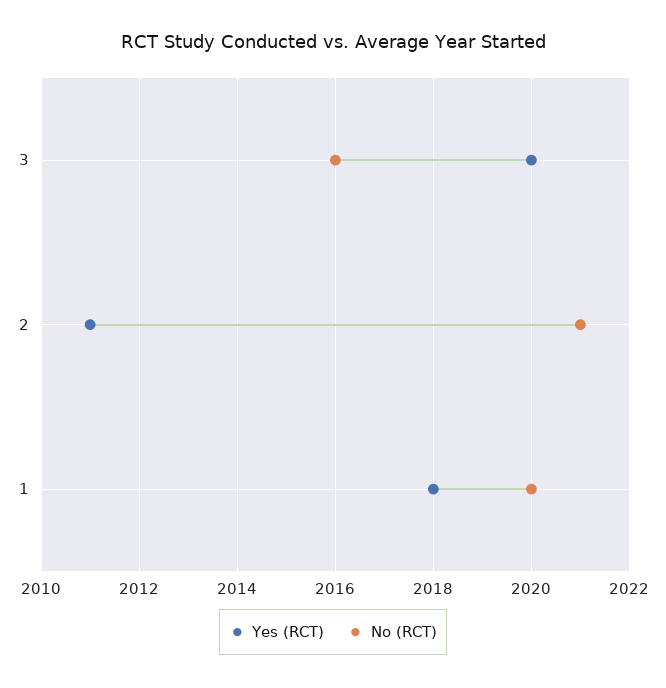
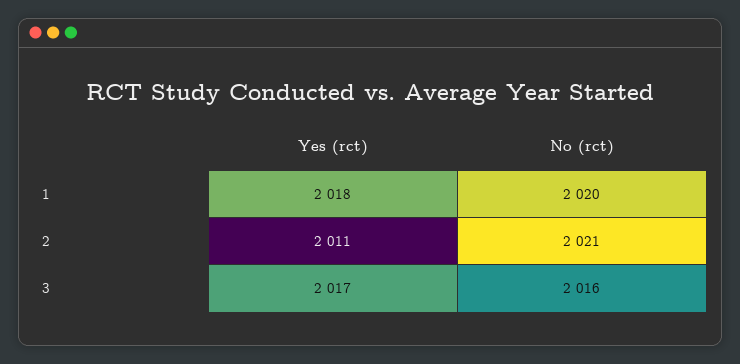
  {
    "Yes (RCT)": {
-     "3": 2020,
+     "3": 2017,
      "2": 2011,
      "1": 2018
    },
    "No (RCT)": {
      "3": 2016,
      "2": 2021,
      "1": 2020
    }
  }

